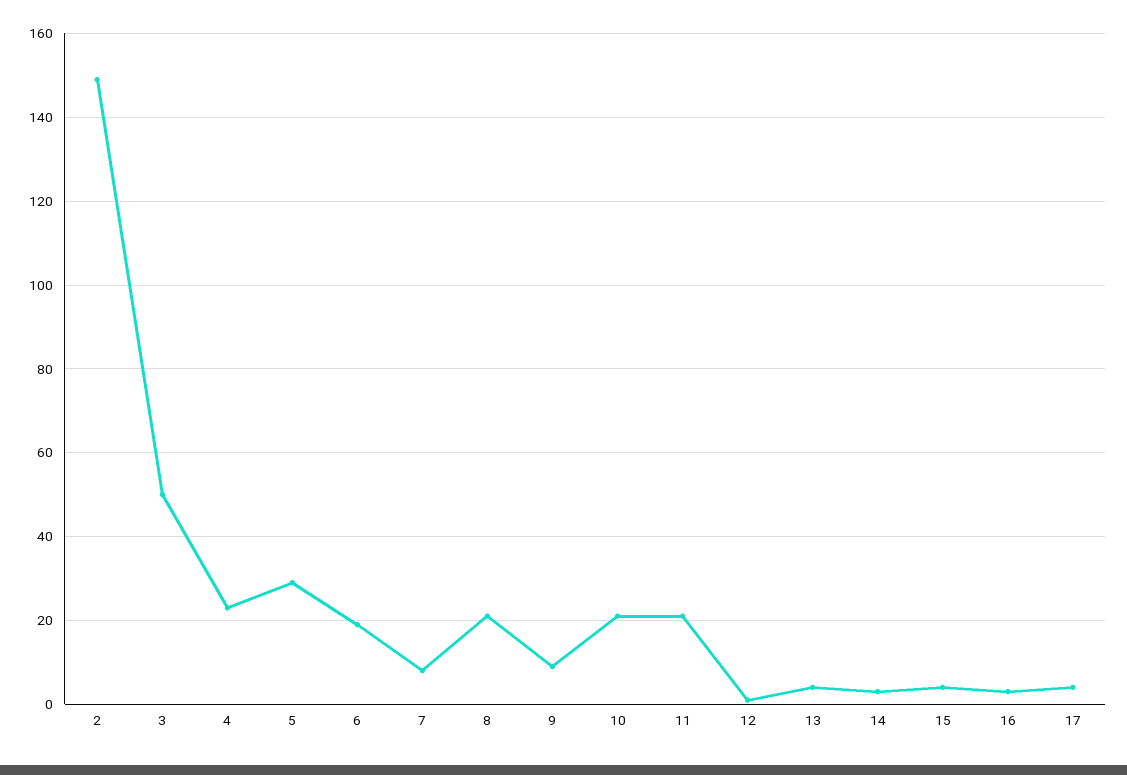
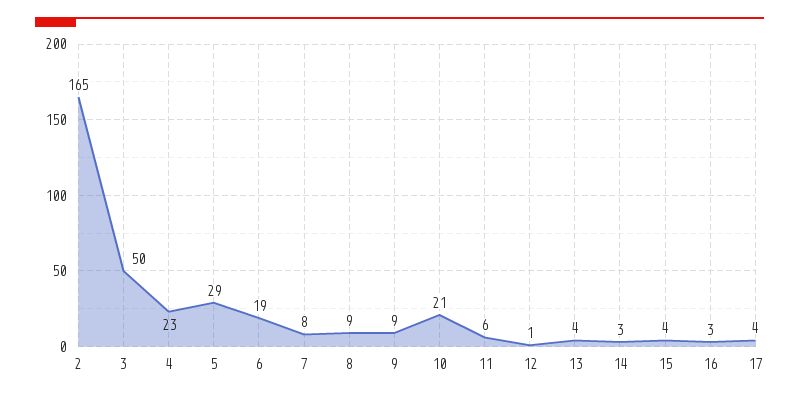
  {
-   "2": 150,
+   "2": 165,
    "3": 50,
    "4": 23,
    "5": 29,
    "6": 19,
    "7": 8,
-   "8": 20,
+   "8": 9,
    "9": 9,
    "10": 21,
-   "11": 20,
+   "11": 6,
    "12": 1,
    "13": 4,
    "14": 3,
    "15": 4,
    "16": 3,
    "17": 4
  }

